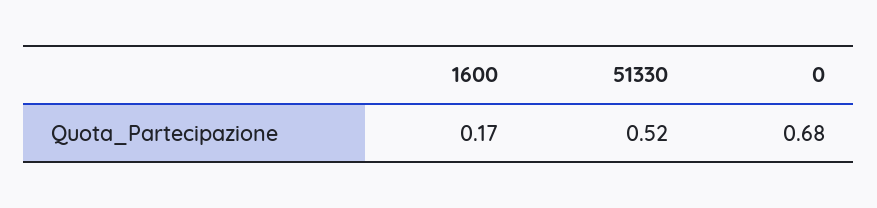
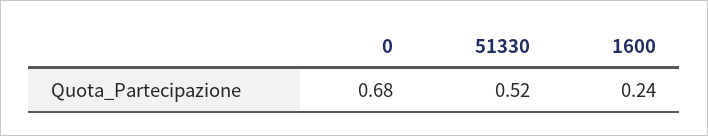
  {
-   "1600": 0.17,
+   "1600": 0.24,
    "51330": 0.52,
    "0": 0.68
  }

